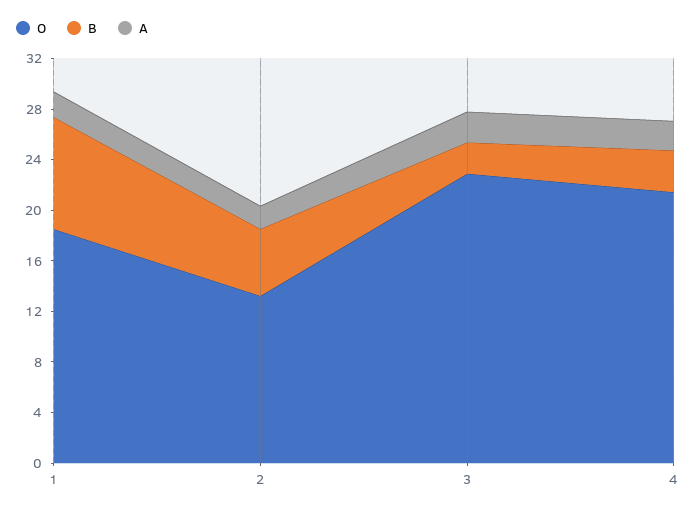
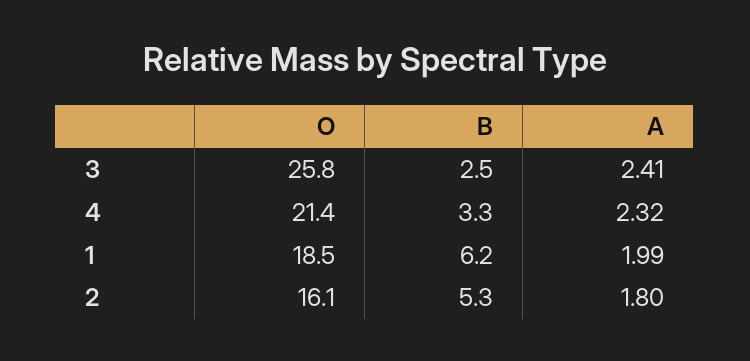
  {
    "O": {
      "1": 18.5,
-     "2": 13,
+     "2": 16.1,
-     "3": 23,
+     "3": 25.8,
      "4": 21.4
    },
    "B": {
-     "1": 9,
+     "1": 6.2,
      "2": 5.3,
      "3": 2.5,
      "4": 3.3
    },
    "A": {
      "1": 1.99,
      "2": 1.8,
      "3": 2.41,
      "4": 2.32
    }
  }

